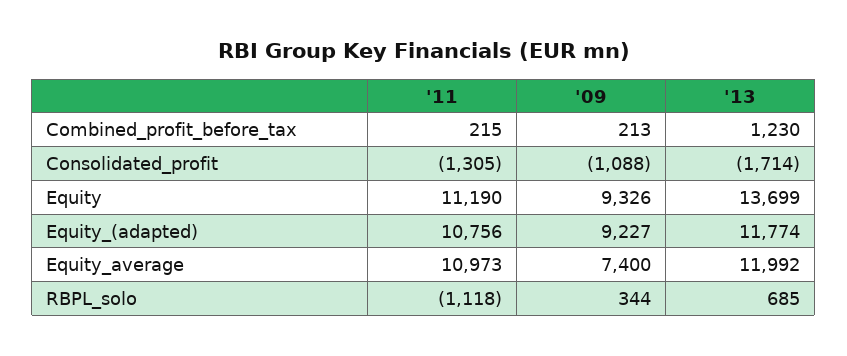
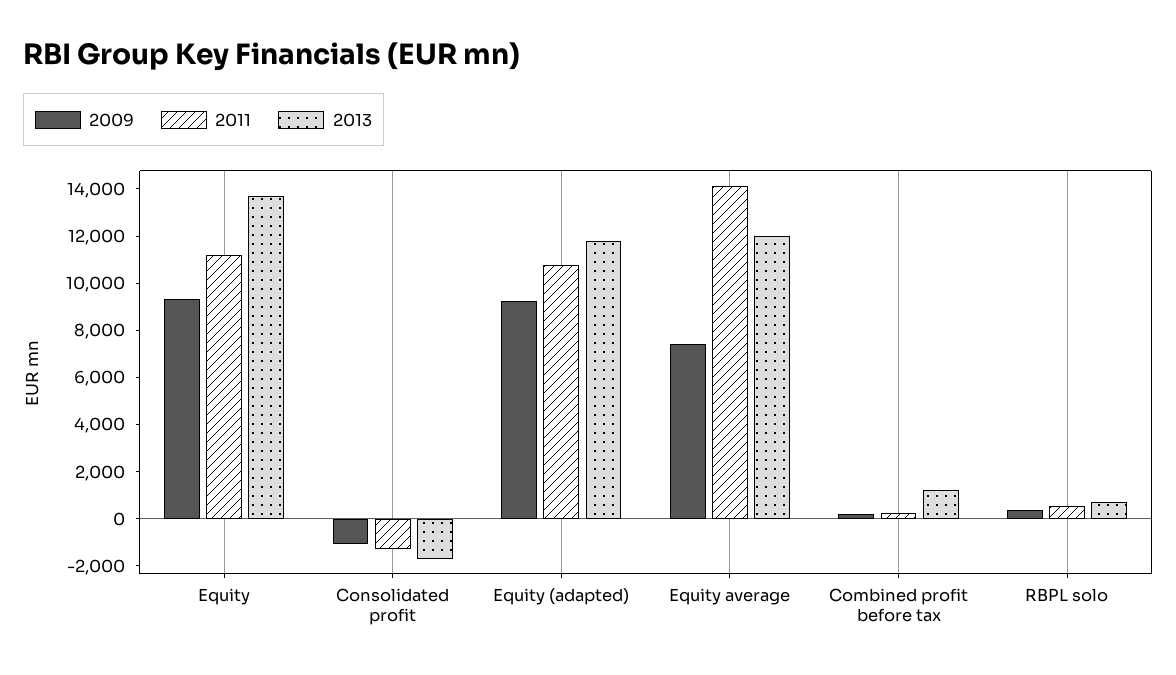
  {
    "'11": {
      "Combined_profit_before_tax": 215,
      "Consolidated_profit": -1305,
      "Equity": 11190,
      "Equity_(adapted)": 10756,
-     "Equity_average": 10973,
+     "Equity_average": 14000,
-     "RBPL_solo": -1118
+     "RBPL_solo": 500
    },
    "'09": {
      "Combined_profit_before_tax": 213,
      "Consolidated_profit": -1088,
      "Equity": 9326,
      "Equity_(adapted)": 9227,
      "Equity_average": 7400,
      "RBPL_solo": 344
    },
    "'13": {
      "Combined_profit_before_tax": 1230,
      "Consolidated_profit": -1714,
      "Equity": 13699,
      "Equity_(adapted)": 11774,
      "Equity_average": 11992,
      "RBPL_solo": 685
    }
  }

